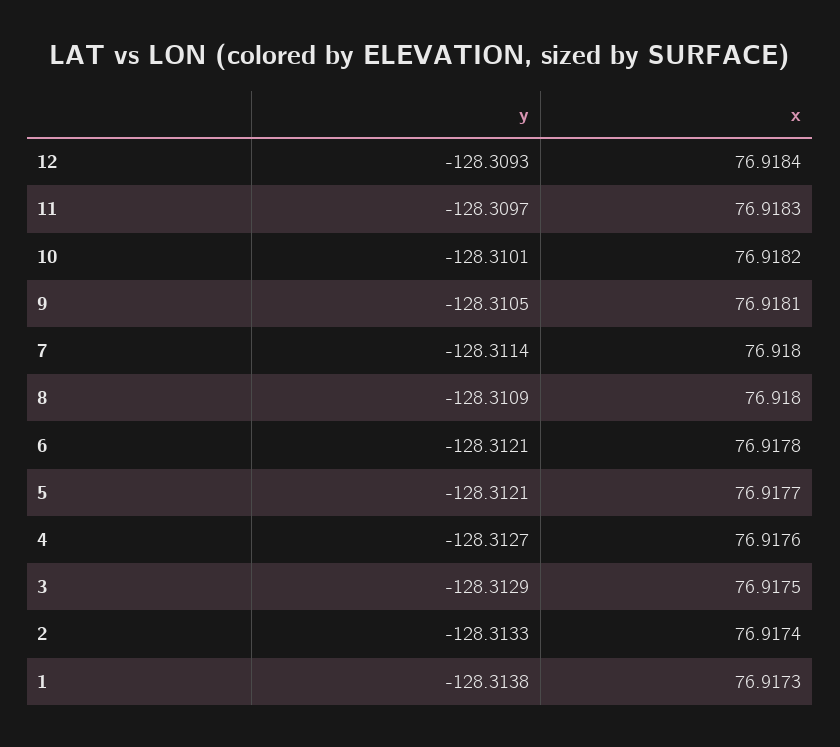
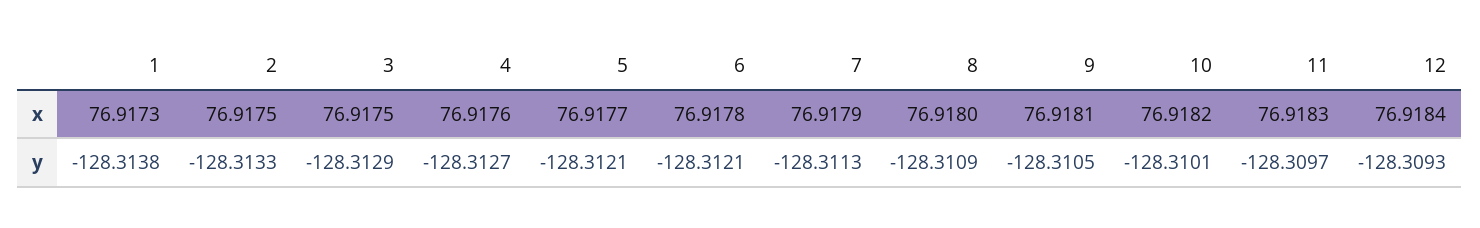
  {
    "y": {
      "12": -128.3093,
      "11": -128.3097,
      "10": -128.3101,
      "9": -128.3105,
-     "7": -128.3114,
+     "7": -128.3113,
      "8": -128.3109,
      "6": -128.3121,
      "5": -128.3121,
      "4": -128.3127,
      "3": -128.3129,
      "2": -128.3133,
      "1": -128.3138
    },
    "x": {
      "12": 76.9184,
      "11": 76.9183,
      "10": 76.9182,
      "9": 76.9181,
-     "7": 76.918,
+     "7": 76.9179,
      "8": 76.918,
      "6": 76.9178,
      "5": 76.9177,
      "4": 76.9176,
      "3": 76.9175,
-     "2": 76.9174,
+     "2": 76.9175,
      "1": 76.9173
    }
  }

